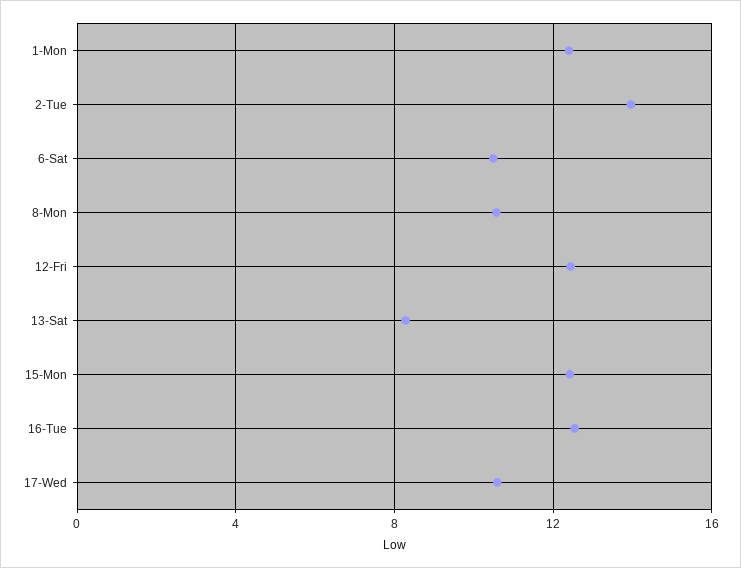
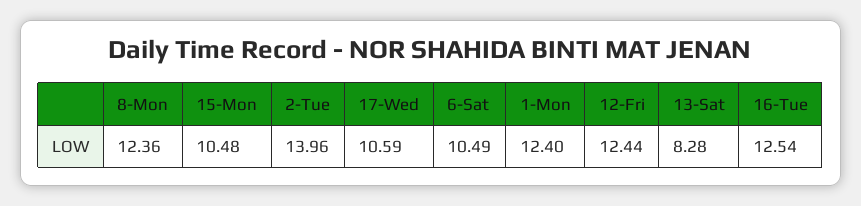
  {
    "1-Mon": 12.4,
    "2-Tue": 13.96,
    "6-Sat": 10.49,
-   "8-Mon": 10.5,
+   "8-Mon": 12.36,
    "12-Fri": 12.44,
    "13-Sat": 8.28,
-   "15-Mon": 12.5,
+   "15-Mon": 10.48,
    "16-Tue": 12.54,
    "17-Wed": 10.59
  }

